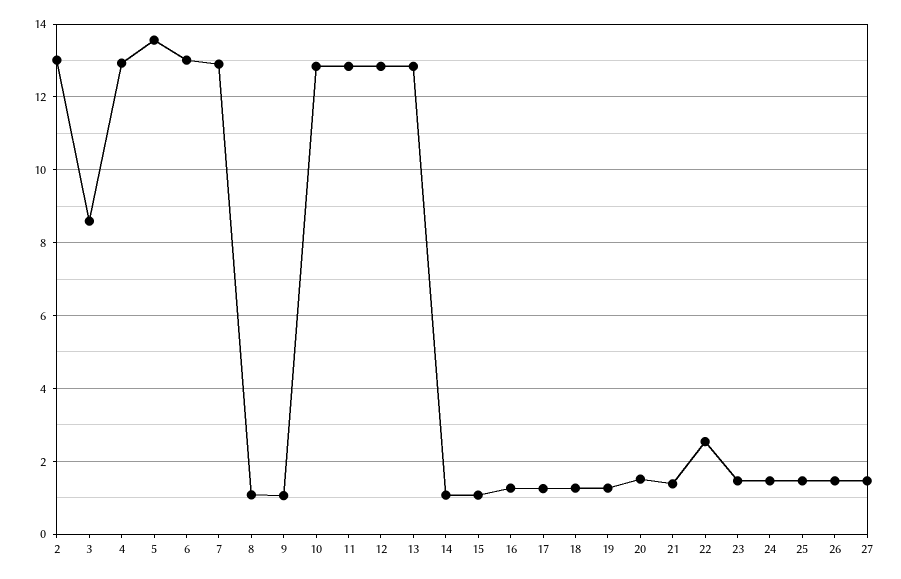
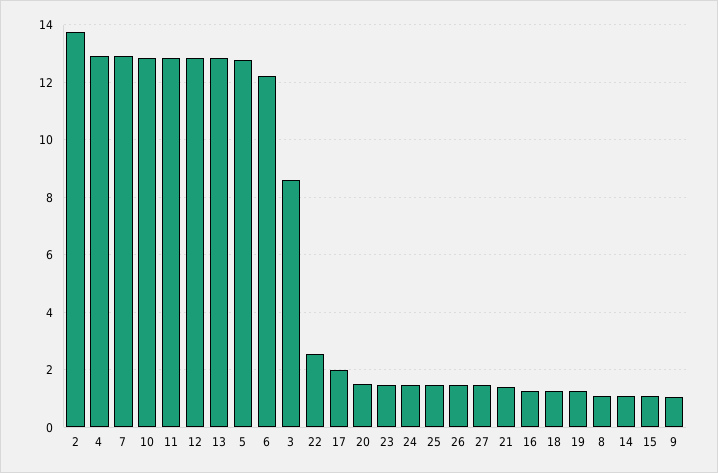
  {
-   "2": 13,
+   "2": 13.75,
    "3": 8.6,
    "4": 13,
-   "5": 13.6,
+   "5": 12.75,
-   "6": 13,
+   "6": 12.25,
    "7": 13,
    "8": 1,
    "9": 1,
    "10": 12.8,
    "11": 12.8,
    "12": 12.8,
    "13": 12.8,
    "14": 1,
    "15": 1,
    "16": 1.2,
-   "17": 1.2,
+   "17": 2,
    "18": 1.2,
    "19": 1.2,
    "20": 1.6,
    "21": 1.4,
    "22": 2.6,
    "23": 1.4,
    "24": 1.4,
    "25": 1.4,
    "26": 1.4,
    "27": 1.4
  }

